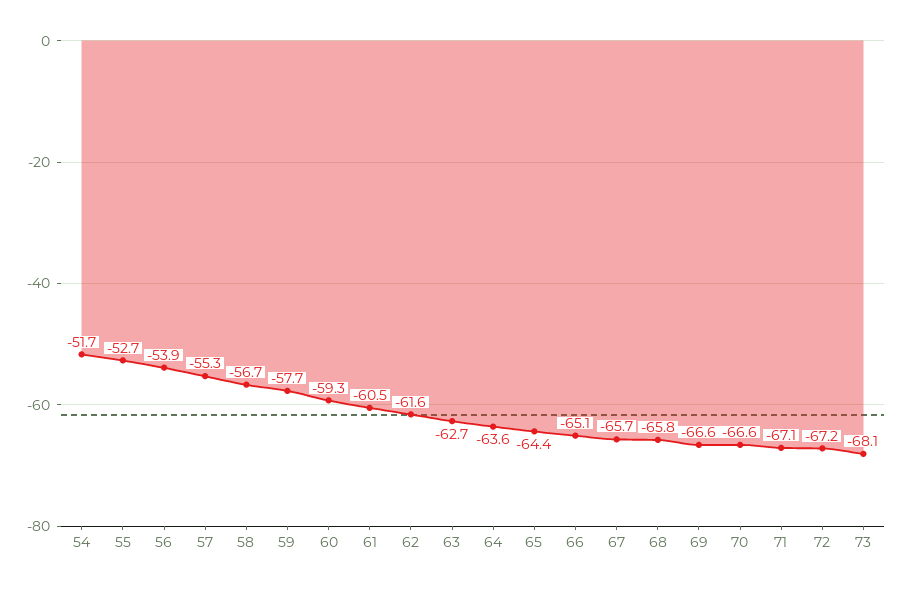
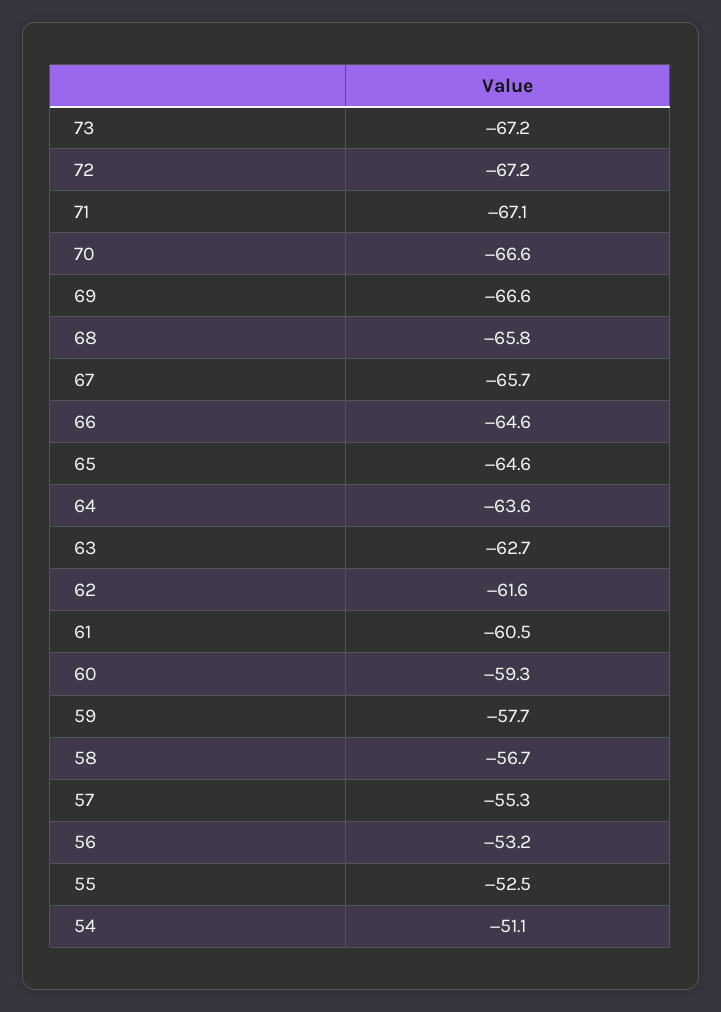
  {
-   "54": -51.7,
+   "54": -51.1,
-   "55": -52.7,
+   "55": -52.5,
-   "56": -53.9,
+   "56": -53.2,
    "57": -55.3,
    "58": -56.7,
    "59": -57.7,
    "60": -59.3,
    "61": -60.5,
    "62": -61.6,
    "63": -62.7,
    "64": -63.6,
-   "65": -64.4,
+   "65": -64.6,
-   "66": -65.1,
+   "66": -64.6,
    "67": -65.7,
    "68": -65.8,
    "69": -66.6,
    "70": -66.6,
    "71": -67.1,
    "72": -67.2,
-   "73": -68.1
+   "73": -67.2
  }

